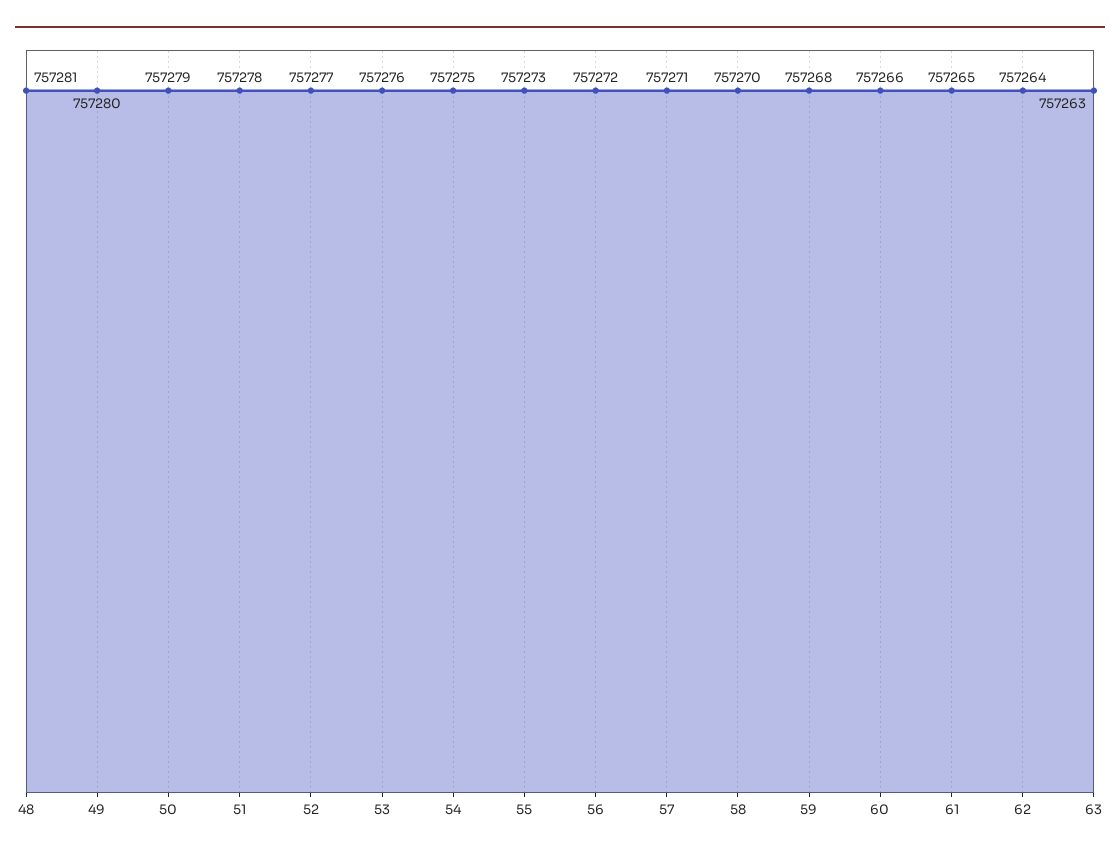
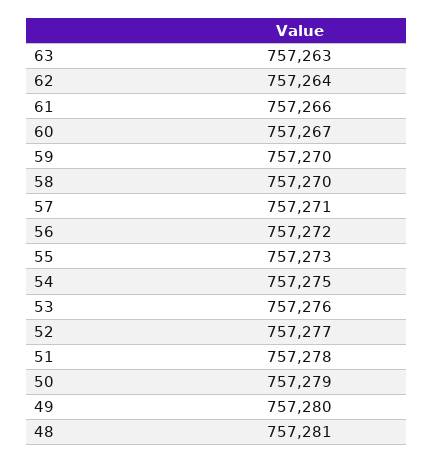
  {
    "48": 757281,
    "49": 757280,
    "50": 757279,
    "51": 757278,
    "52": 757277,
    "53": 757276,
    "54": 757275,
    "55": 757273,
    "56": 757272,
    "57": 757271,
    "58": 757270,
-   "59": 757268,
+   "59": 757270,
-   "60": 757266,
+   "60": 757267,
-   "61": 757265,
+   "61": 757266,
    "62": 757264,
    "63": 757263
  }

